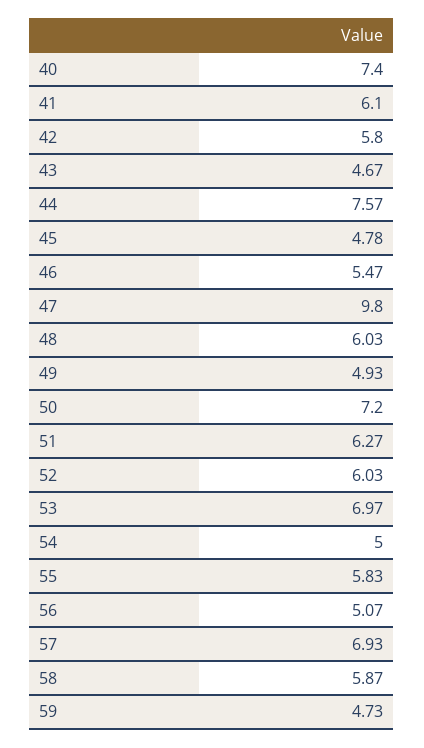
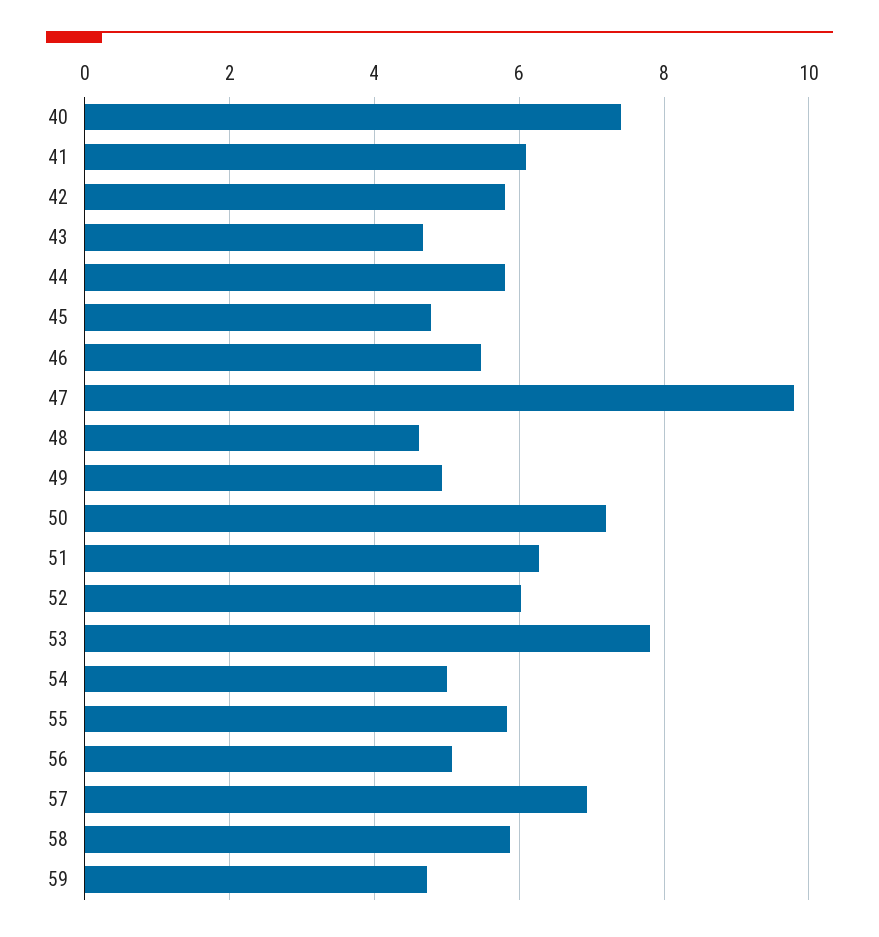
  {
    "40": 7.4,
    "41": 6.1,
    "42": 5.8,
    "43": 4.67,
-   "44": 7.57,
+   "44": 5.8,
    "45": 4.78,
    "46": 5.47,
    "47": 9.8,
-   "48": 6.03,
+   "48": 4.6,
    "49": 4.93,
    "50": 7.2,
    "51": 6.27,
    "52": 6.03,
-   "53": 6.97,
+   "53": 7.8,
    "54": 5,
    "55": 5.83,
    "56": 5.07,
    "57": 6.93,
    "58": 5.87,
    "59": 4.73
  }

